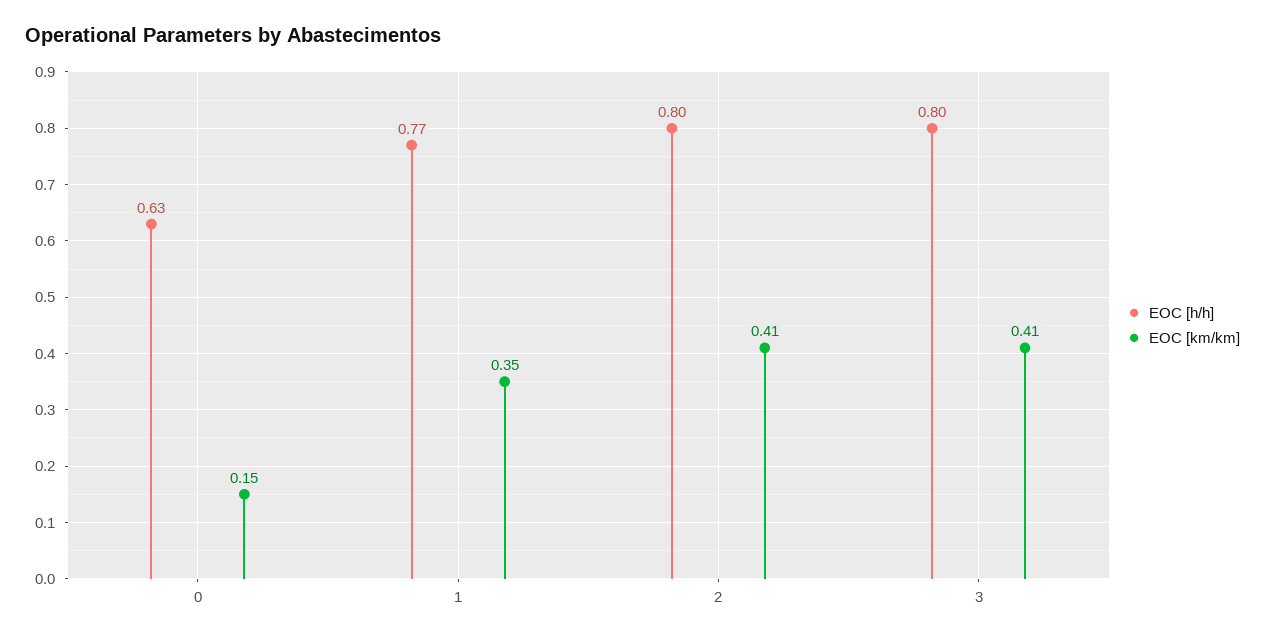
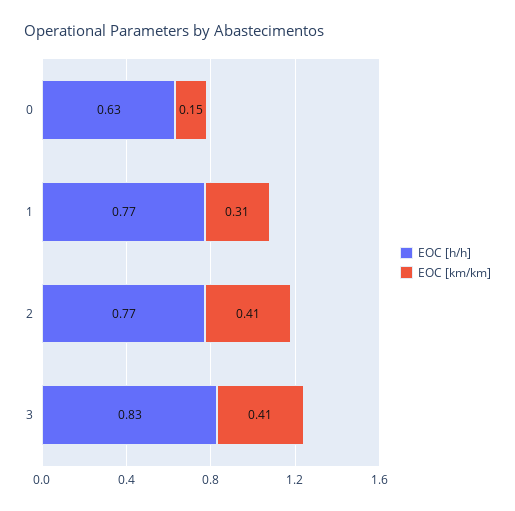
  {
    "EOC [h/h]": {
      "0": 0.63,
      "1": 0.77,
-     "2": 0.8,
+     "2": 0.77,
-     "3": 0.8
+     "3": 0.83
    },
    "EOC [km/km]": {
      "0": 0.15,
-     "1": 0.35,
+     "1": 0.31,
      "2": 0.41,
      "3": 0.41
    }
  }

